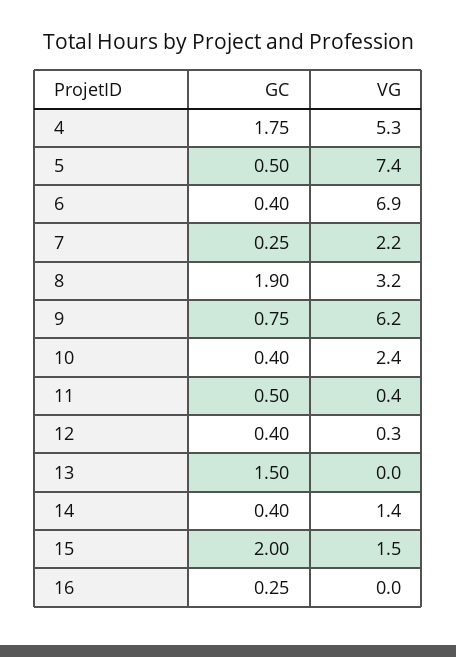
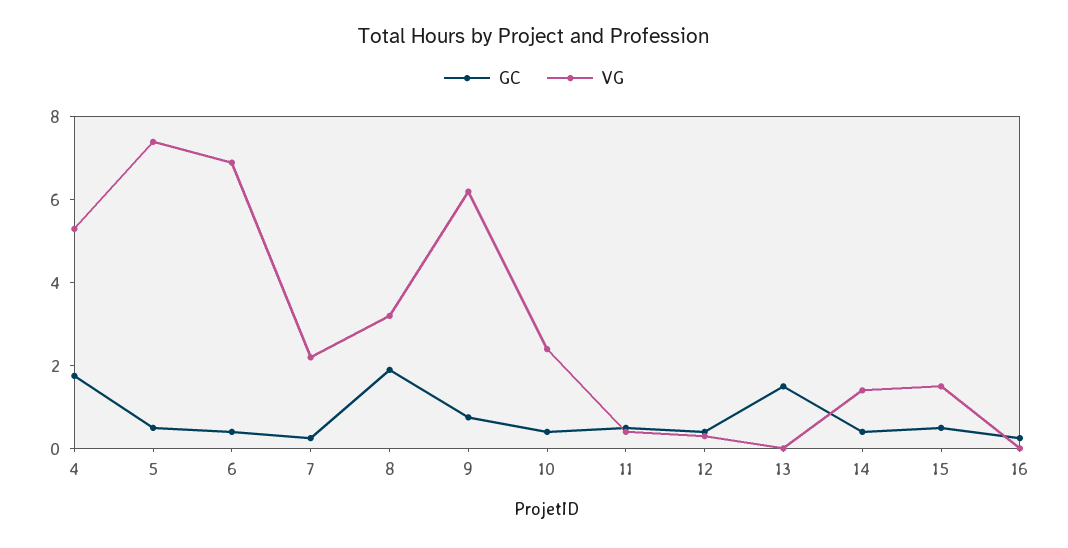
  {
    "GC": {
      "4": 1.75,
      "5": 0.5,
      "6": 0.4,
      "7": 0.25,
      "8": 1.9,
      "9": 0.75,
      "10": 0.4,
      "11": 0.5,
      "12": 0.4,
      "13": 1.5,
      "14": 0.4,
-     "15": 2,
+     "15": 0.5,
      "16": 0.25
    },
    "VG": {
      "4": 5.3,
      "5": 7.4,
      "6": 6.9,
      "7": 2.2,
      "8": 3.2,
      "9": 6.2,
      "10": 2.4,
      "11": 0.4,
      "12": 0.3,
      "13": 0,
      "14": 1.4,
      "15": 1.5,
      "16": 0
    }
  }

